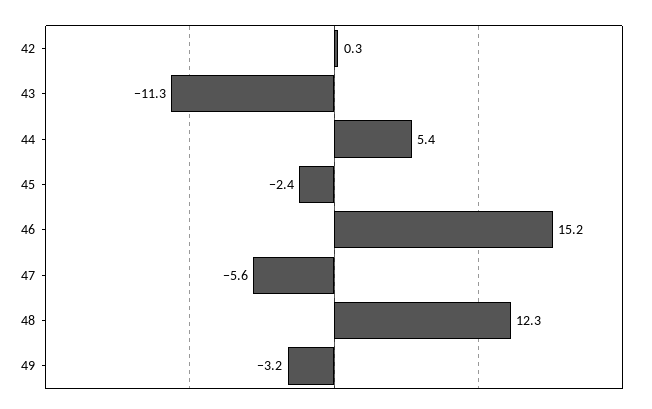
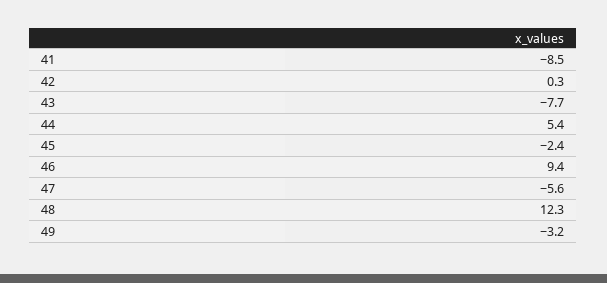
  {
    "42": 0.3,
-   "43": -11.3,
+   "43": -7.7,
    "44": 5.4,
    "45": -2.4,
-   "46": 15.2,
+   "46": 9.4,
    "47": -5.6,
    "48": 12.3,
-   "49": -3.2
+   "49": -3.2,
+   "41": -8.5
  }

